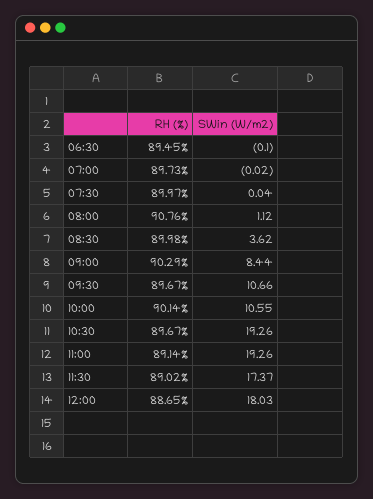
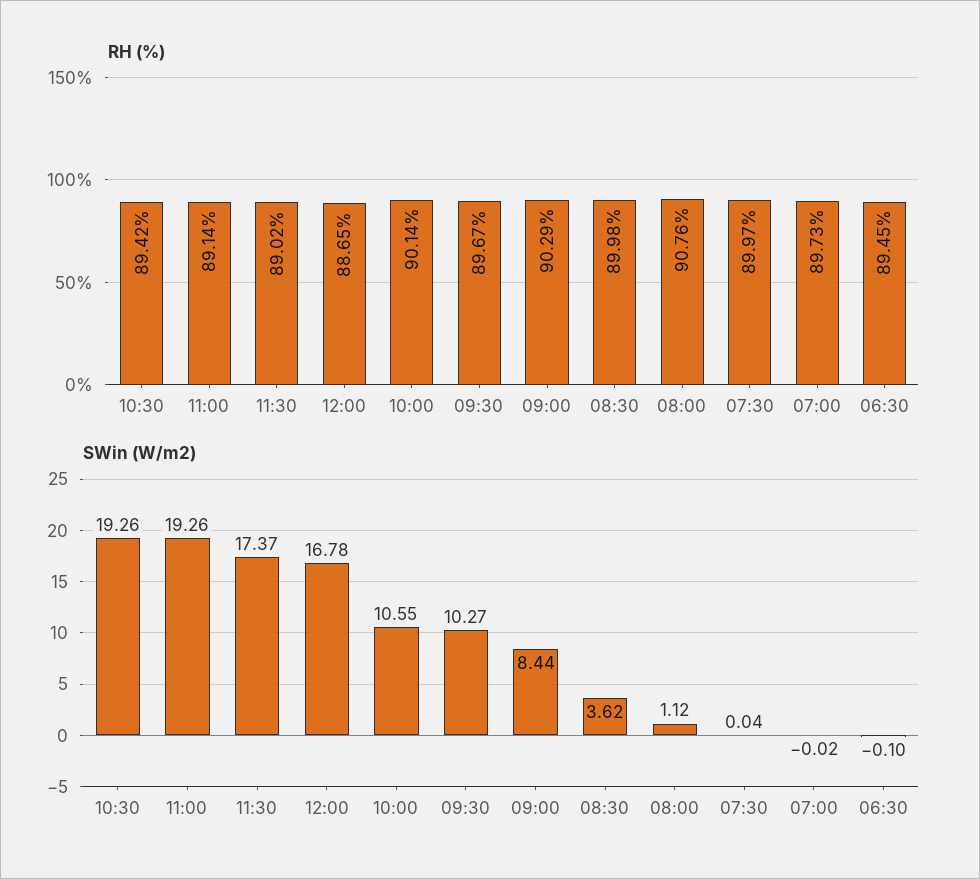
  {
    "RH (%)": {
      "06:30": 89.45,
      "07:00": 89.73,
      "07:30": 89.97,
      "08:00": 90.76,
      "08:30": 89.98,
      "09:00": 90.29,
      "09:30": 89.67,
      "10:00": 90.14,
-     "10:30": 89.67,
+     "10:30": 89.42,
      "11:00": 89.14,
      "11:30": 89.02,
      "12:00": 88.65
    },
    "SWin (W/m2)": {
      "06:30": -0.1,
      "07:00": -0.02,
      "07:30": 0.04,
      "08:00": 1.12,
      "08:30": 3.62,
      "09:00": 8.44,
-     "09:30": 10.66,
+     "09:30": 10.27,
      "10:00": 10.55,
      "10:30": 19.26,
      "11:00": 19.26,
      "11:30": 17.37,
-     "12:00": 18.03
+     "12:00": 16.78
    }
  }

